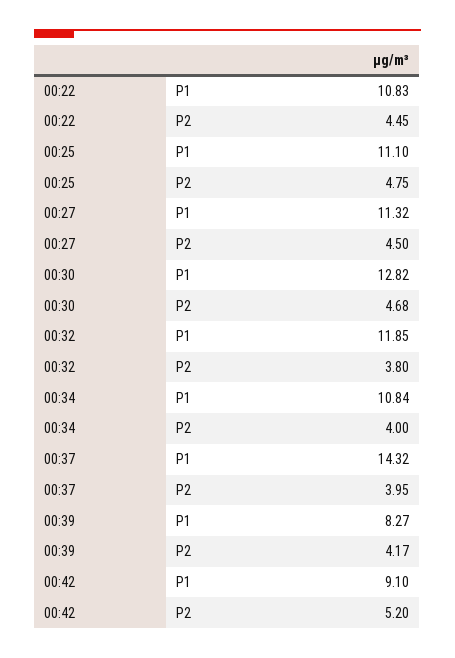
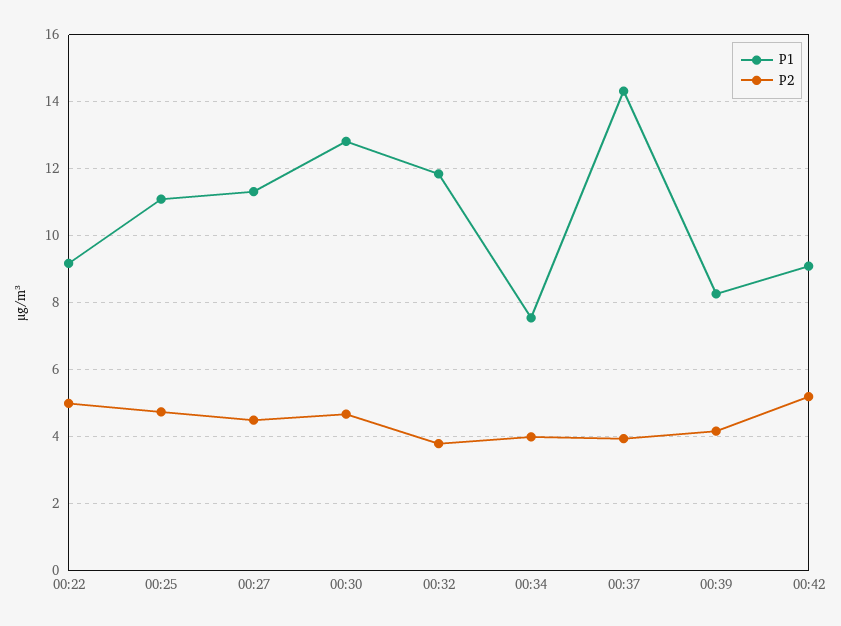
  {
    "P1": {
-     "00:22": 10.83,
+     "00:22": 9.2,
      "00:25": 11.1,
      "00:27": 11.32,
      "00:30": 12.82,
      "00:32": 11.85,
-     "00:34": 10.84,
+     "00:34": 7.6,
      "00:37": 14.32,
      "00:39": 8.27,
      "00:42": 9.1
    },
    "P2": {
-     "00:22": 4.45,
+     "00:22": 5,
      "00:25": 4.75,
      "00:27": 4.5,
      "00:30": 4.68,
      "00:32": 3.8,
      "00:34": 4,
      "00:37": 3.95,
      "00:39": 4.17,
      "00:42": 5.2
    }
  }

